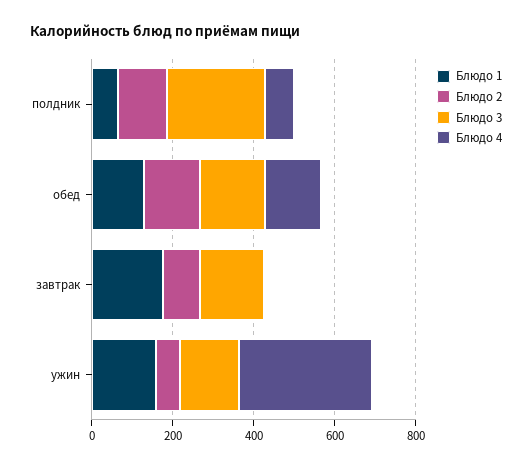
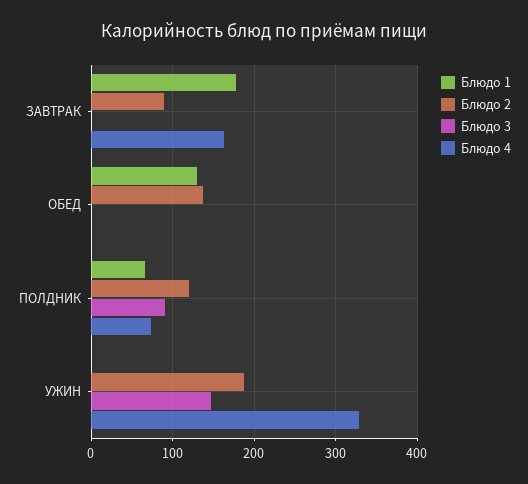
  {
    "Блюдо 1": {
      "полдник": 70,
      "обед": 130,
      "завтрак": 180,
-     "ужин": 150
+     "ужин": 0
    },
    "Блюдо 2": {
      "полдник": 120,
      "обед": 140,
      "завтрак": 90,
-     "ужин": 50
+     "ужин": 190
    },
    "Блюдо 3": {
-     "полдник": 250,
+     "полдник": 90,
-     "обед": 150,
+     "обед": 0,
-     "завтрак": 150,
+     "завтрак": 0,
      "ужин": 150
    },
    "Блюдо 4": {
      "полдник": 70,
-     "обед": 150,
+     "обед": 0,
-     "завтрак": 0,
+     "завтрак": 160,
      "ужин": 330
    }
  }

